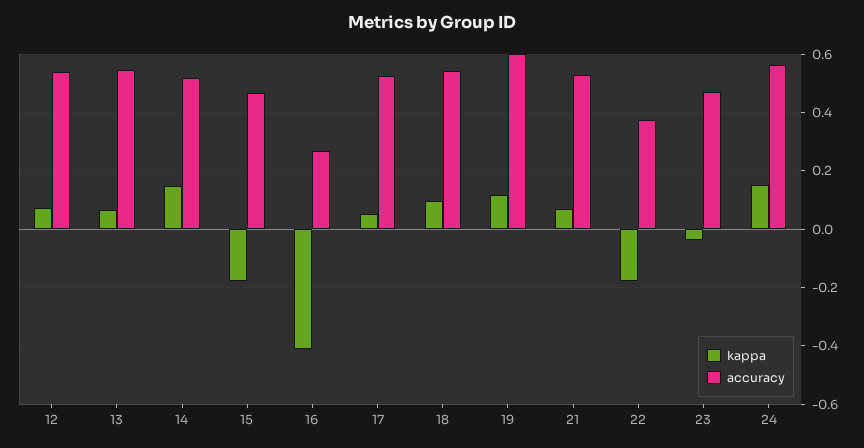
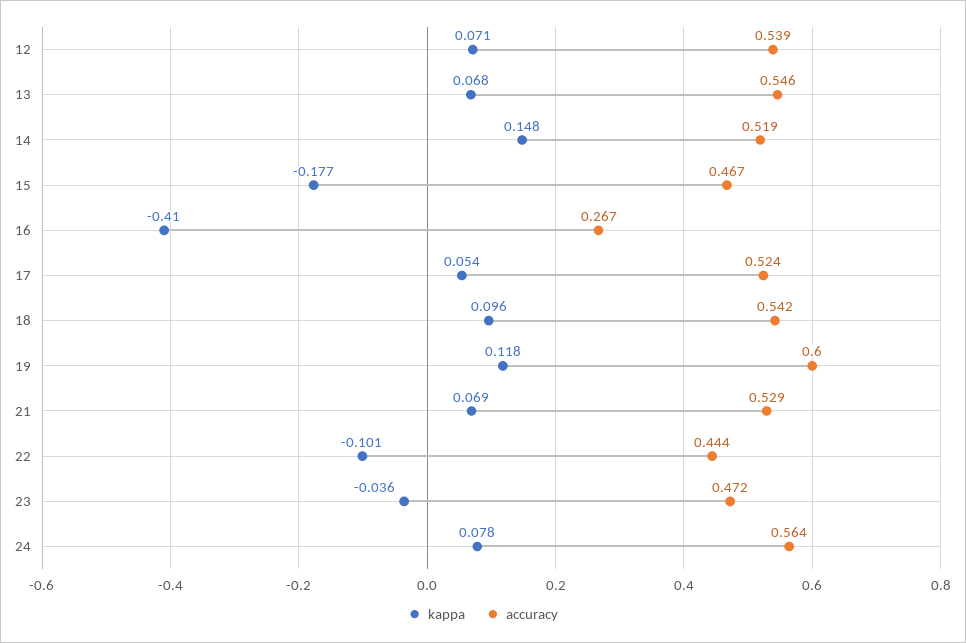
  {
    "kappa": {
      "12": 0.071,
      "13": 0.068,
      "14": 0.148,
      "15": -0.177,
      "16": -0.41,
      "17": 0.054,
      "18": 0.096,
      "19": 0.118,
      "21": 0.069,
-     "22": -0.175,
+     "22": -0.101,
      "23": -0.036,
-     "24": 0.15
+     "24": 0.078
    },
    "accuracy": {
      "12": 0.539,
      "13": 0.546,
      "14": 0.519,
      "15": 0.467,
      "16": 0.267,
      "17": 0.524,
      "18": 0.542,
      "19": 0.6,
      "21": 0.529,
-     "22": 0.375,
+     "22": 0.444,
      "23": 0.472,
      "24": 0.564
    }
  }

